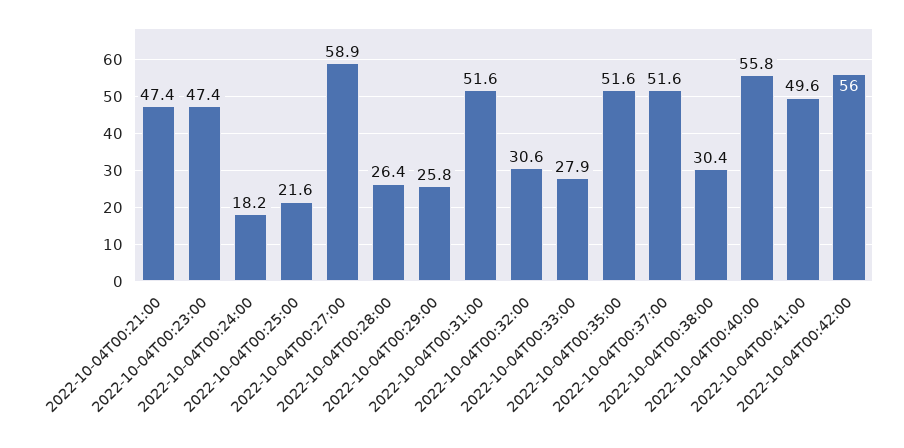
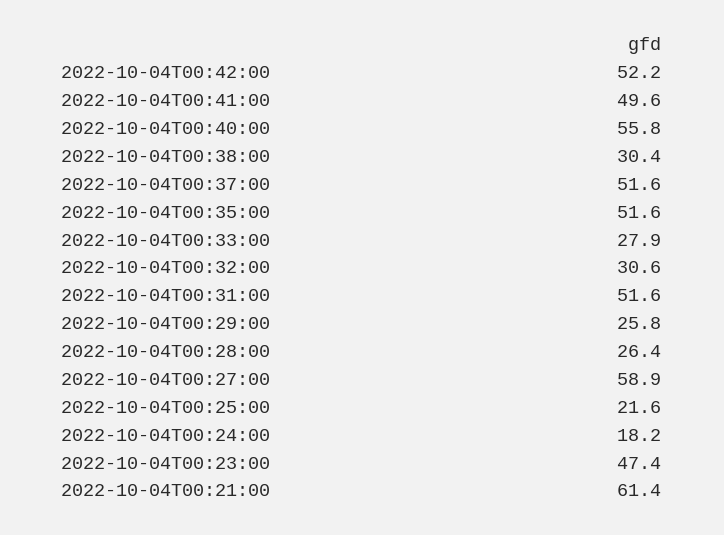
  {
-   "2022-10-04T00:21:00": 47.4,
+   "2022-10-04T00:21:00": 61.4,
    "2022-10-04T00:23:00": 47.4,
    "2022-10-04T00:24:00": 18.2,
    "2022-10-04T00:25:00": 21.6,
    "2022-10-04T00:27:00": 58.9,
    "2022-10-04T00:28:00": 26.4,
    "2022-10-04T00:29:00": 25.8,
    "2022-10-04T00:31:00": 51.6,
    "2022-10-04T00:32:00": 30.6,
    "2022-10-04T00:33:00": 27.9,
    "2022-10-04T00:35:00": 51.6,
    "2022-10-04T00:37:00": 51.6,
    "2022-10-04T00:38:00": 30.4,
    "2022-10-04T00:40:00": 55.8,
    "2022-10-04T00:41:00": 49.6,
-   "2022-10-04T00:42:00": 56
+   "2022-10-04T00:42:00": 52.2
  }

